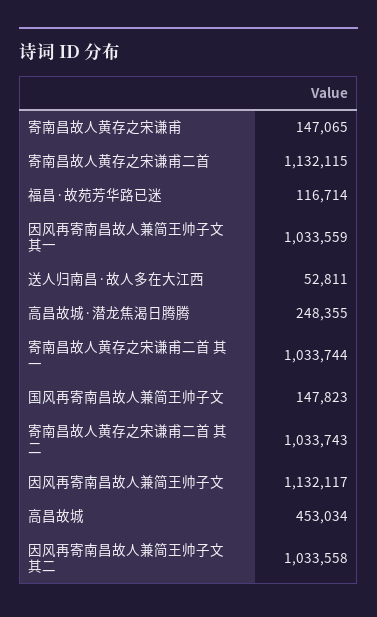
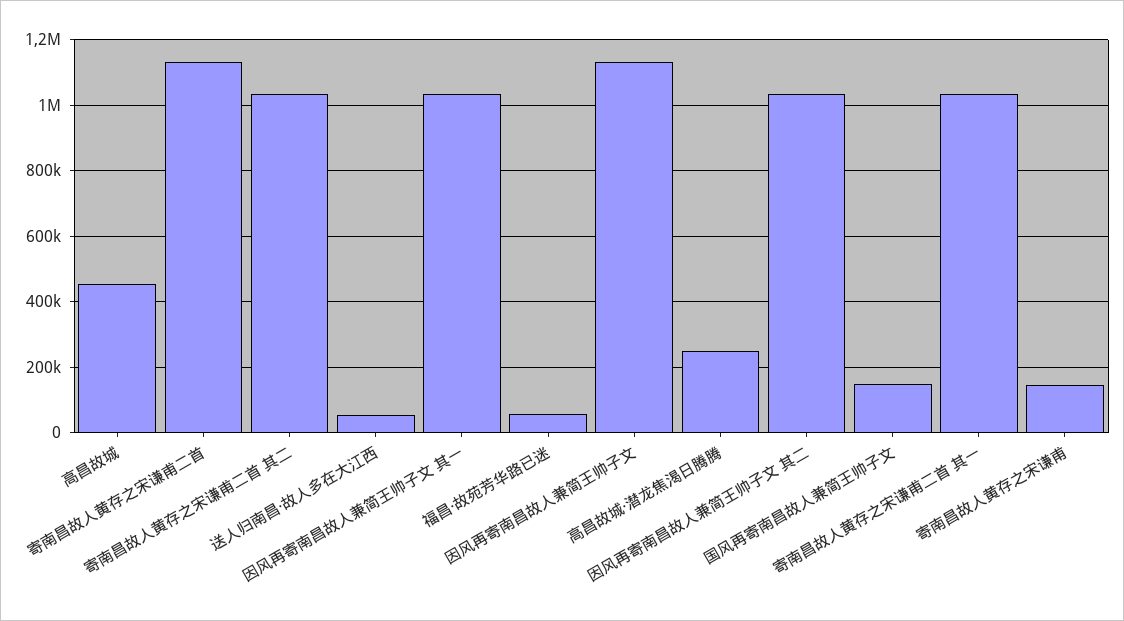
  {
    "寄南昌故人黄存之宋谦甫": 147065,
    "寄南昌故人黄存之宋谦甫二首": 1132115,
-   "福昌·故苑芳华路已迷": 116714,
+   "福昌·故苑芳华路已迷": 60000,
    "因风再寄南昌故人兼简王帅子文 其一": 1033559,
    "送人归南昌·故人多在大江西": 52811,
    "高昌故城·潜龙焦渴日腾腾": 248355,
    "寄南昌故人黄存之宋谦甫二首 其一": 1033744,
    "国风再寄南昌故人兼简王帅子文": 147823,
    "寄南昌故人黄存之宋谦甫二首 其二": 1033743,
    "因风再寄南昌故人兼简王帅子文": 1132117,
    "高昌故城": 453034,
    "因风再寄南昌故人兼简王帅子文 其二": 1033558
  }

